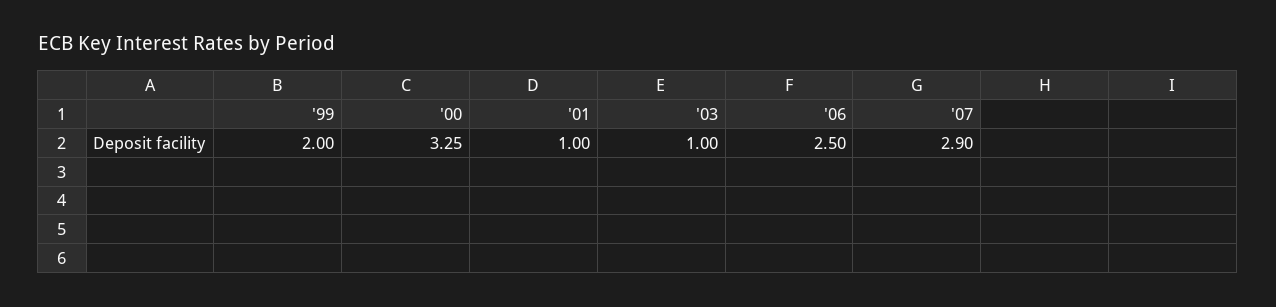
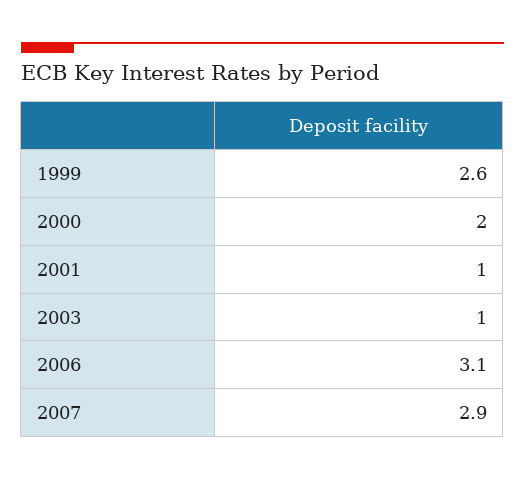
  {
-   "'99": 2,
+   "'99": 2.6,
-   "'00": 3.25,
+   "'00": 2,
    "'01": 1,
    "'03": 1,
-   "'06": 2.5,
+   "'06": 3.1,
    "'07": 2.9
  }

